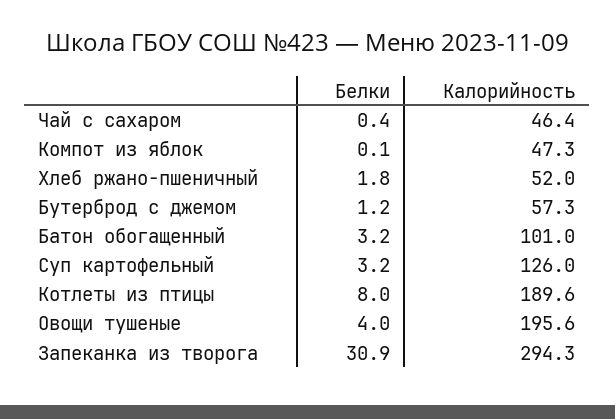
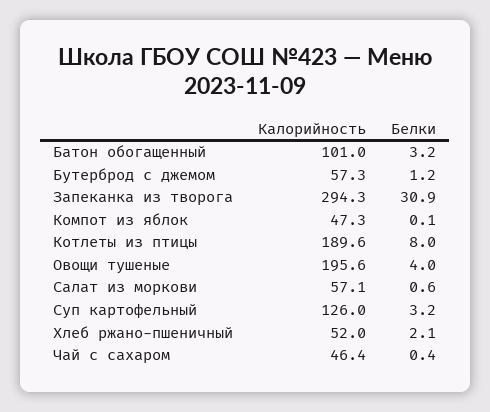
  {
    "Белки": {
      "Чай с сахаром": 0.4,
      "Компот из яблок": 0.1,
-     "Хлеб ржано-пшеничный": 1.8,
+     "Хлеб ржано-пшеничный": 2.1,
      "Бутерброд с джемом": 1.2,
      "Батон обогащенный": 3.2,
      "Суп картофельный": 3.2,
      "Котлеты из птицы": 8,
      "Овощи тушеные": 4,
-     "Запеканка из творога": 30.9
+     "Запеканка из творога": 30.9,
+     "Салат из моркови": 0.6
    },
    "Калорийность": {
      "Чай с сахаром": 46.4,
      "Компот из яблок": 47.3,
      "Хлеб ржано-пшеничный": 52,
      "Бутерброд с джемом": 57.3,
      "Батон обогащенный": 101,
      "Суп картофельный": 126,
      "Котлеты из птицы": 189.6,
      "Овощи тушеные": 195.6,
-     "Запеканка из творога": 294.3
+     "Запеканка из творога": 294.3,
+     "Салат из моркови": 57.1
    }
  }

